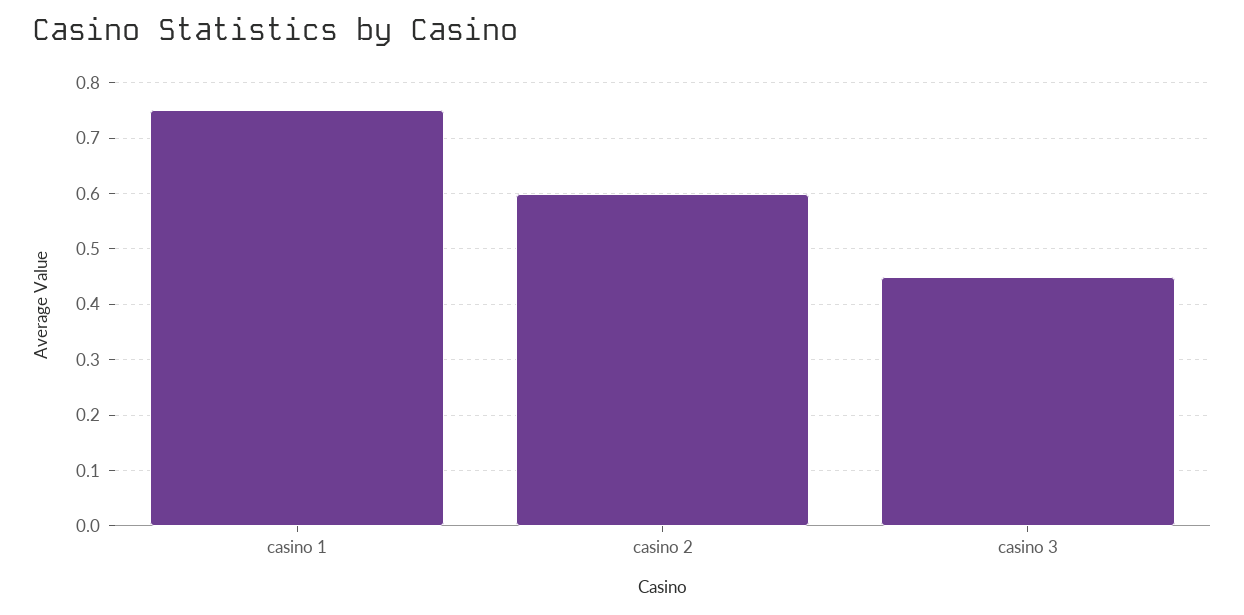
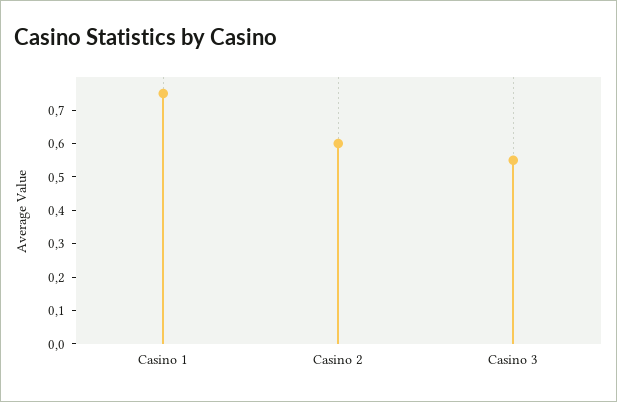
  {
    "casino 1": 0.75,
    "casino 2": 0.6,
-   "casino 3": 0.45
+   "casino 3": 0.55
  }

